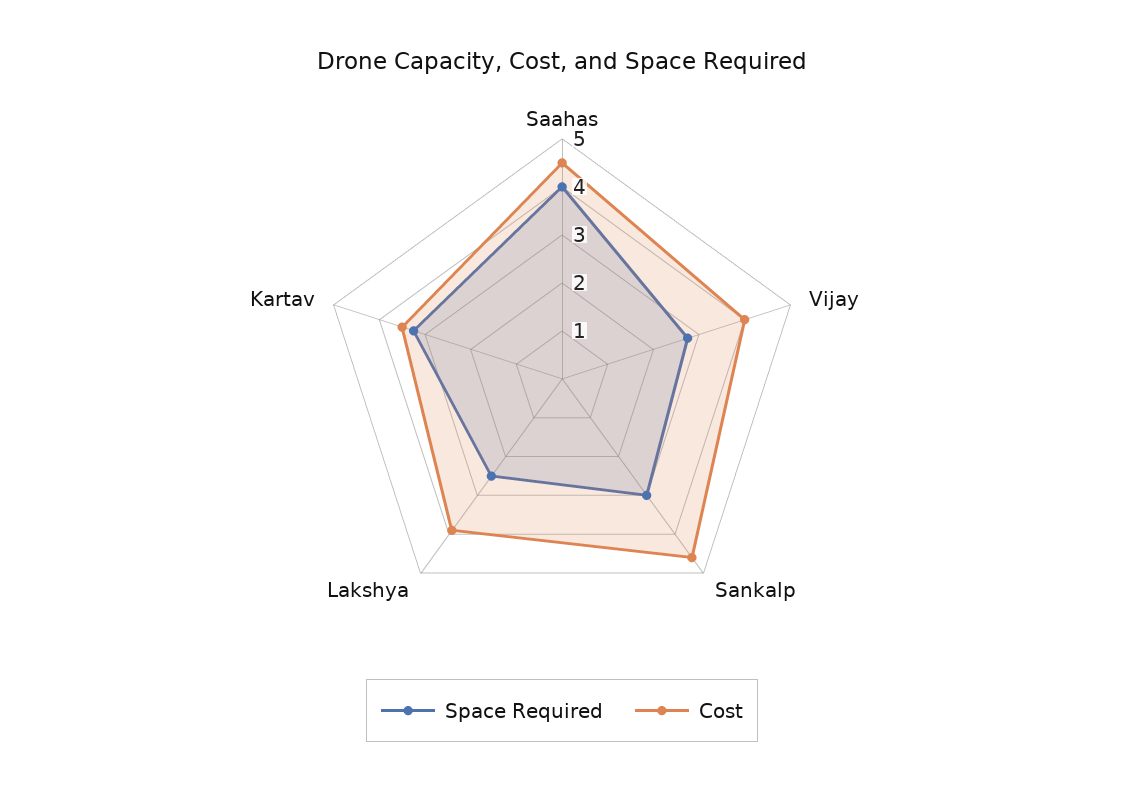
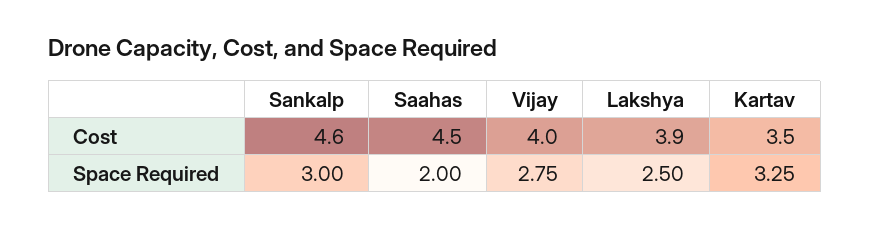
  {
    "Space Required": {
-     "Saahas": 4,
+     "Saahas": 2,
      "Vijay": 2.75,
      "Sankalp": 3,
      "Lakshya": 2.5,
      "Kartav": 3.25
    },
    "Cost": {
      "Saahas": 4.5,
      "Vijay": 4,
      "Sankalp": 4.6,
      "Lakshya": 3.9,
      "Kartav": 3.5
    }
  }

